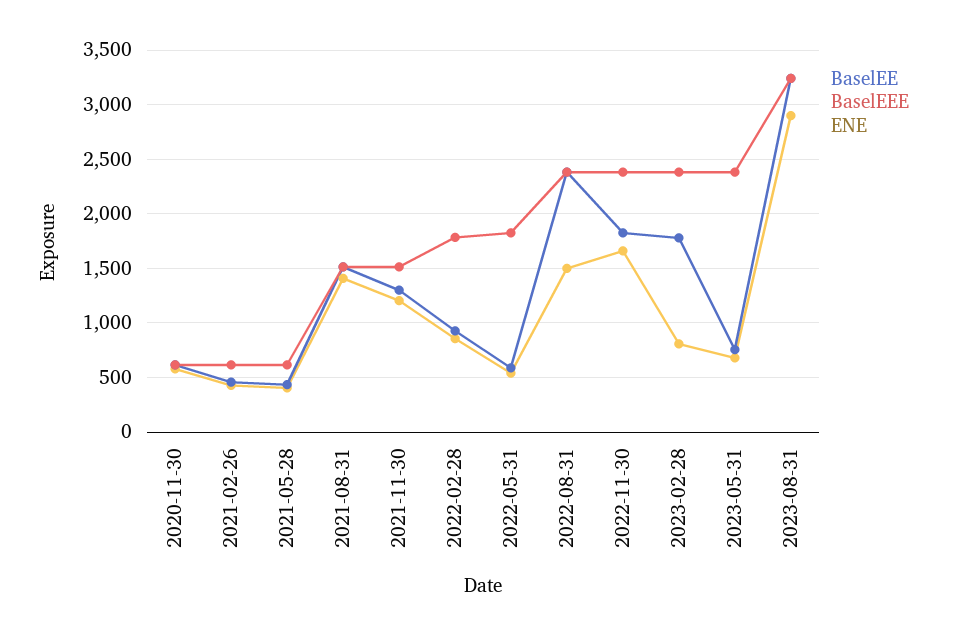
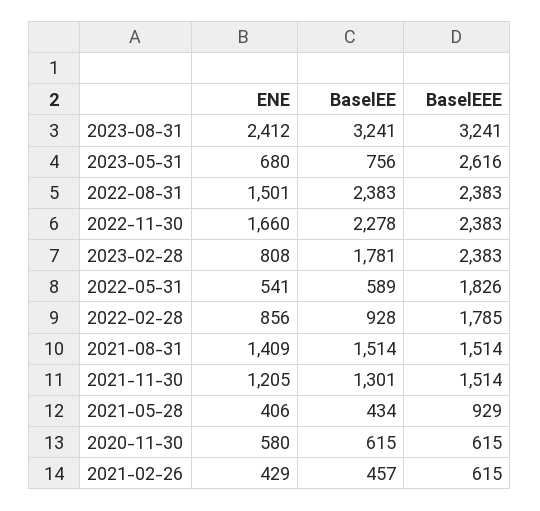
  {
    "BaselEE": {
      "2020-11-30": 615,
      "2021-02-26": 457,
      "2021-05-28": 434,
      "2021-08-31": 1514,
      "2021-11-30": 1301,
      "2022-02-28": 928,
      "2022-05-31": 589,
      "2022-08-31": 2383,
-     "2022-11-30": 1800,
+     "2022-11-30": 2278,
      "2023-02-28": 1781,
      "2023-05-31": 756,
      "2023-08-31": 3241
    },
    "BaselEEE": {
      "2020-11-30": 615,
      "2021-02-26": 615,
-     "2021-05-28": 600,
+     "2021-05-28": 929,
      "2021-08-31": 1514,
      "2021-11-30": 1514,
      "2022-02-28": 1785,
      "2022-05-31": 1826,
      "2022-08-31": 2383,
      "2022-11-30": 2383,
      "2023-02-28": 2383,
-     "2023-05-31": 2400,
+     "2023-05-31": 2616,
      "2023-08-31": 3241
    },
    "ENE": {
      "2020-11-30": 580,
      "2021-02-26": 429,
      "2021-05-28": 406,
      "2021-08-31": 1409,
      "2021-11-30": 1205,
      "2022-02-28": 856,
      "2022-05-31": 541,
      "2022-08-31": 1501,
      "2022-11-30": 1660,
      "2023-02-28": 808,
      "2023-05-31": 680,
-     "2023-08-31": 2900
+     "2023-08-31": 2412
    }
  }

